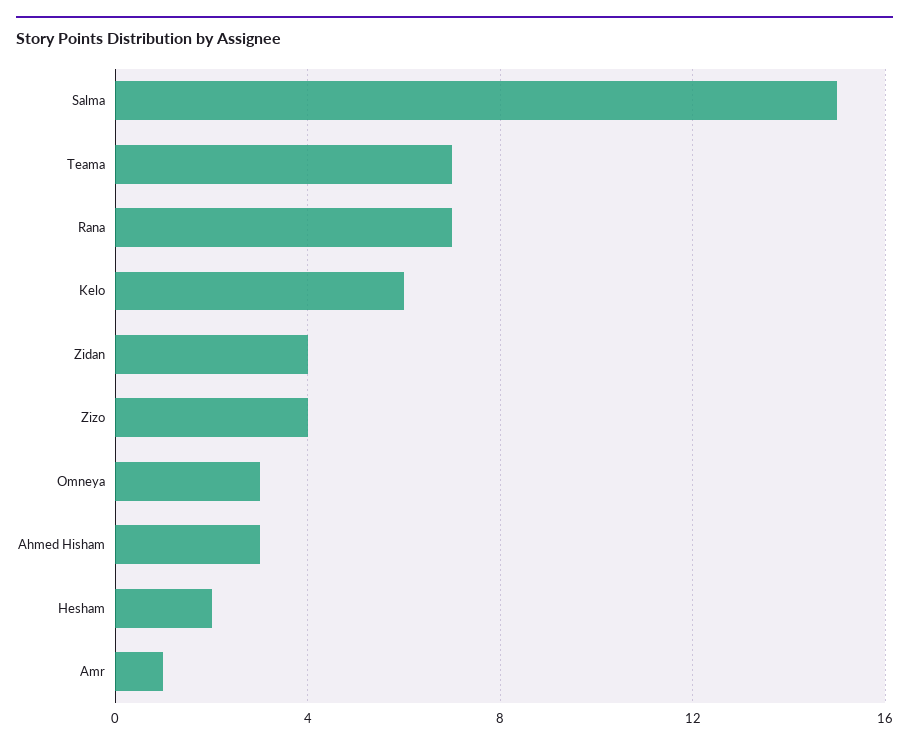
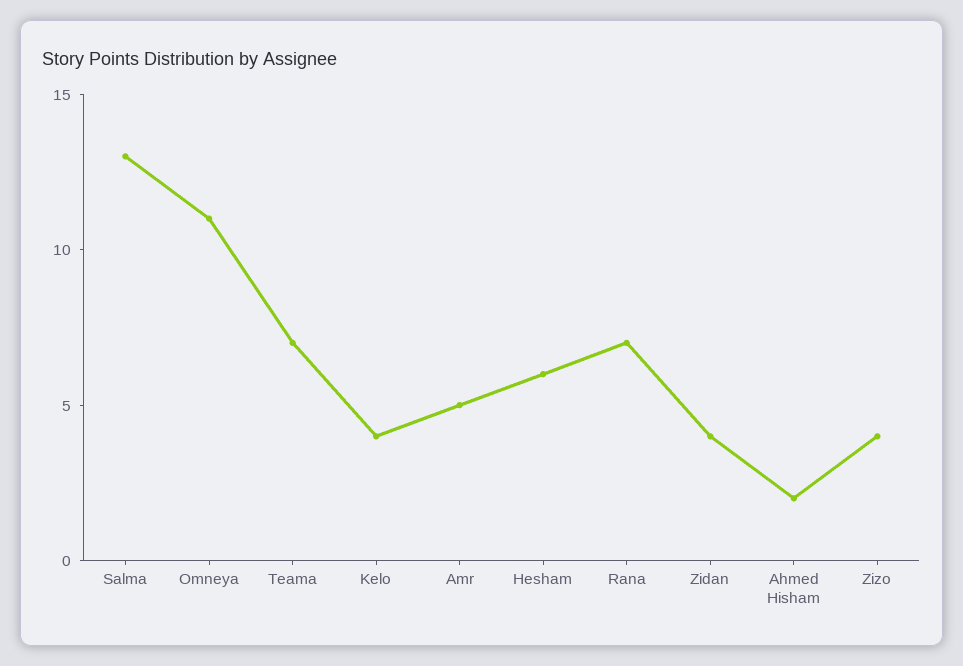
  {
-   "Salma": 15,
+   "Salma": 13,
    "Teama": 7,
    "Rana": 7,
-   "Kelo": 6,
+   "Kelo": 4,
    "Zidan": 4,
    "Zizo": 4,
-   "Omneya": 3,
+   "Omneya": 11,
-   "Ahmed Hisham": 3,
+   "Ahmed Hisham": 2,
-   "Hesham": 2,
+   "Hesham": 6,
-   "Amr": 1
+   "Amr": 5
  }

